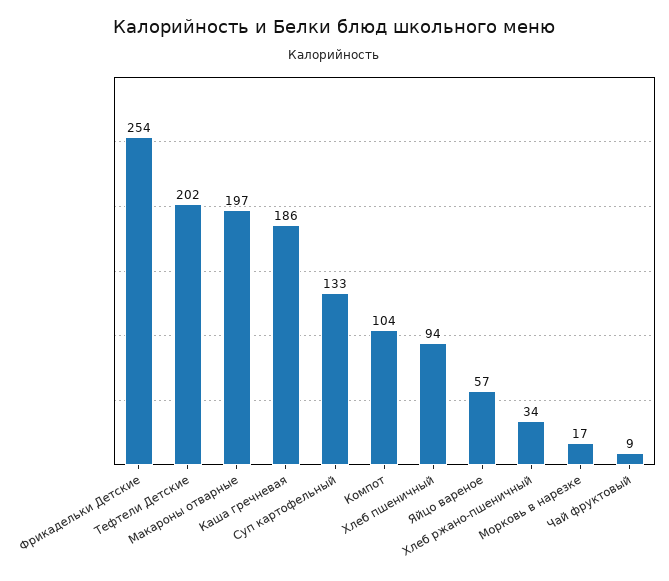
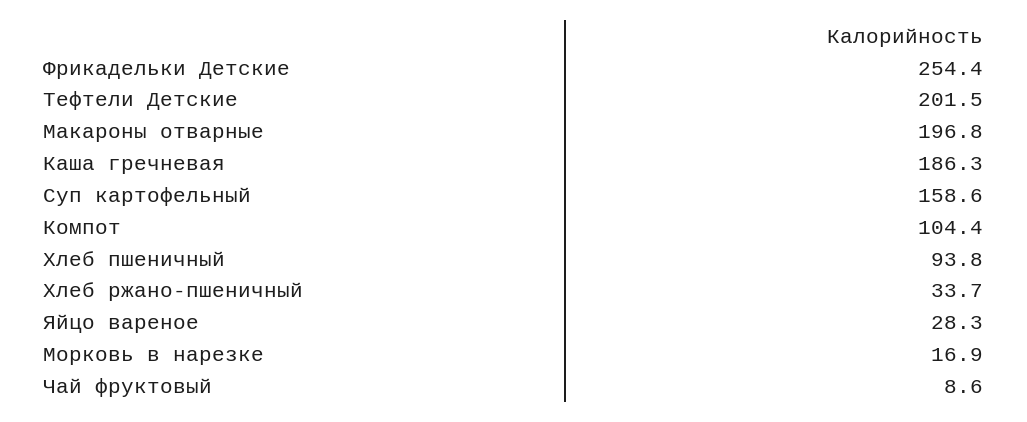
  {
    "Фрикадельки Детские": 254.4,
    "Тефтели Детские": 201.5,
    "Макароны отварные": 196.8,
    "Каша гречневая": 186.3,
-   "Суп картофельный": 133,
+   "Суп картофельный": 158.6,
    "Компот": 104.4,
    "Хлеб пшеничный": 93.8,
-   "Яйцо вареное": 57,
+   "Яйцо вареное": 28.3,
    "Хлеб ржано-пшеничный": 33.7,
    "Морковь в нарезке": 16.9,
    "Чай фруктовый": 8.6
  }

